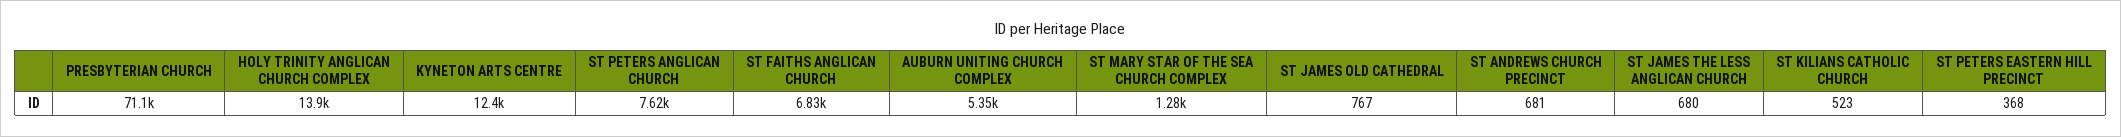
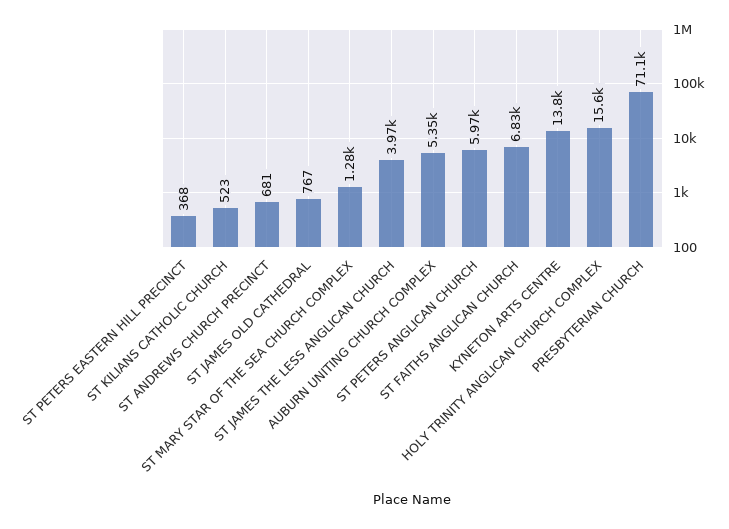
  {
    "PRESBYTERIAN CHURCH": 71100,
-   "HOLY TRINITY ANGLICAN CHURCH COMPLEX": 13900,
+   "HOLY TRINITY ANGLICAN CHURCH COMPLEX": 15600,
-   "KYNETON ARTS CENTRE": 12400,
+   "KYNETON ARTS CENTRE": 13800,
-   "ST PETERS ANGLICAN CHURCH": 7620,
+   "ST PETERS ANGLICAN CHURCH": 5970,
    "ST FAITHS ANGLICAN CHURCH": 6830,
    "AUBURN UNITING CHURCH COMPLEX": 5350,
    "ST MARY STAR OF THE SEA CHURCH COMPLEX": 1280,
    "ST JAMES OLD CATHEDRAL": 767,
    "ST ANDREWS CHURCH PRECINCT": 681,
-   "ST JAMES THE LESS ANGLICAN CHURCH": 680,
+   "ST JAMES THE LESS ANGLICAN CHURCH": 3970,
    "ST KILIANS CATHOLIC CHURCH": 523,
    "ST PETERS EASTERN HILL PRECINCT": 368
  }

